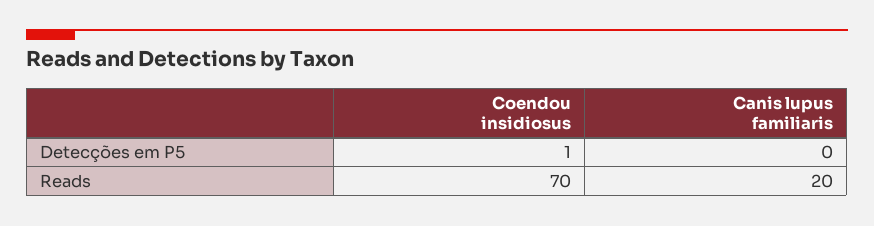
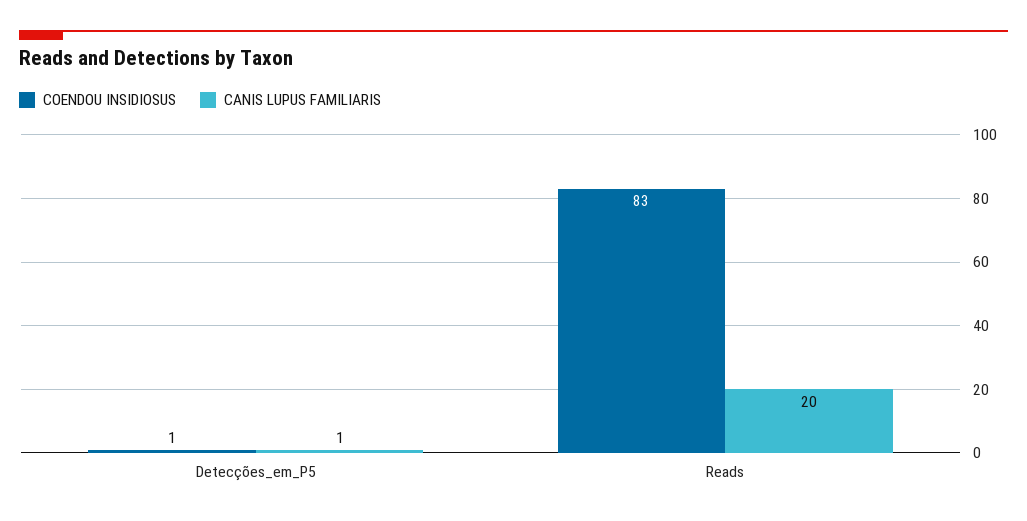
  {
    "Coendou insidiosus": {
      "Detecções em P5": 1,
-     "Reads": 70
+     "Reads": 83
    },
    "Canis lupus familiaris": {
-     "Detecções em P5": 0,
+     "Detecções em P5": 1,
      "Reads": 20
    }
  }

